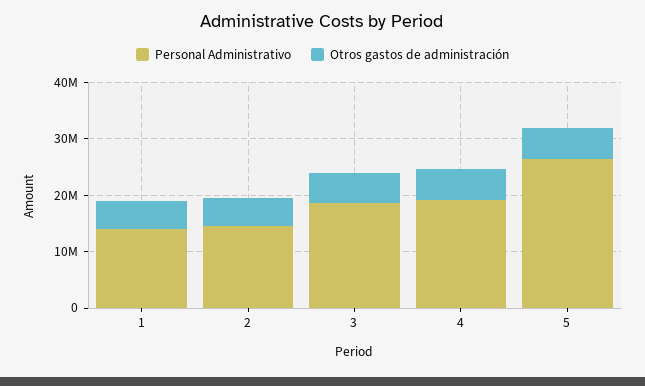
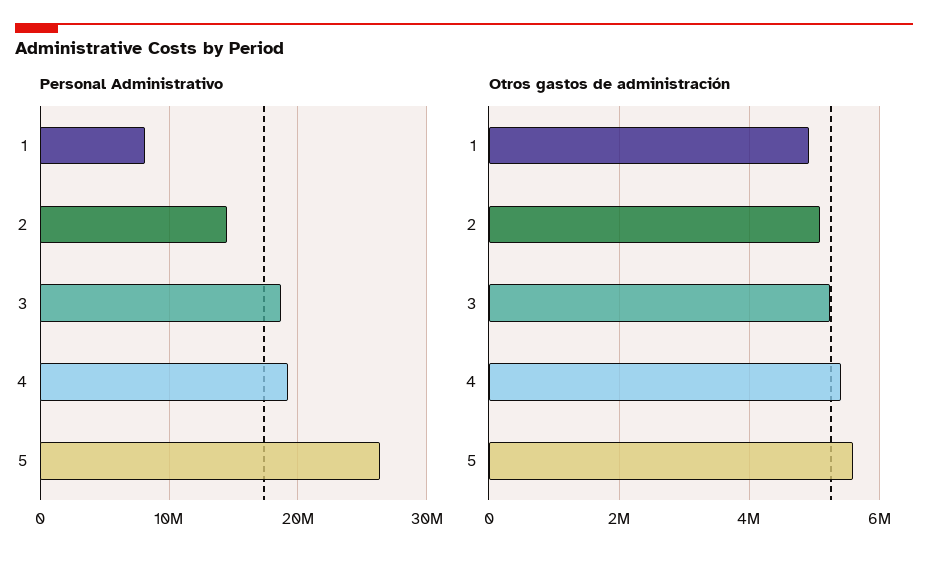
  {
    "Personal Administrativo": {
-     "1": 14000000,
+     "1": 8000000,
      "2": 15000000,
      "3": 19000000,
      "4": 19000000,
      "5": 26000000
    },
    "Otros gastos de administración": {
      "1": 5000000,
      "2": 5000000,
      "3": 5200000,
      "4": 5400000,
      "5": 5600000
    }
  }

